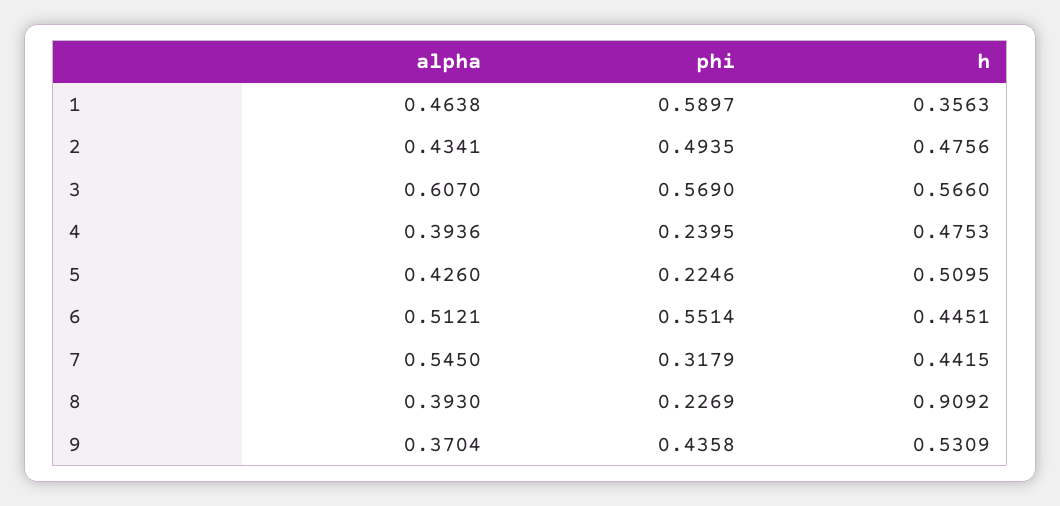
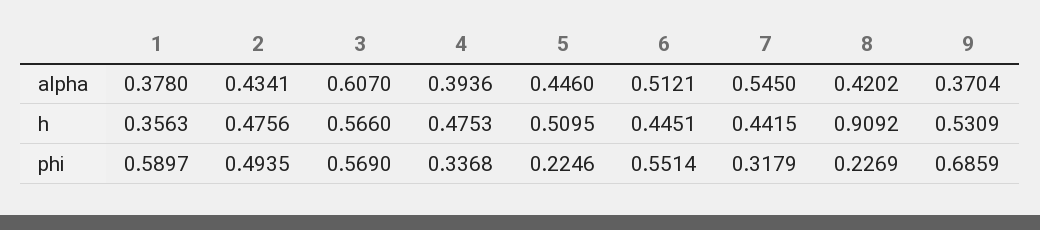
  {
    "alpha": {
-     "1": 0.4638,
+     "1": 0.378,
      "2": 0.4341,
      "3": 0.607,
      "4": 0.3936,
-     "5": 0.426,
+     "5": 0.446,
      "6": 0.5121,
      "7": 0.545,
-     "8": 0.393,
+     "8": 0.4202,
      "9": 0.3704
    },
    "phi": {
      "1": 0.5897,
      "2": 0.4935,
      "3": 0.569,
-     "4": 0.2395,
+     "4": 0.3368,
      "5": 0.2246,
      "6": 0.5514,
      "7": 0.3179,
      "8": 0.2269,
-     "9": 0.4358
+     "9": 0.6859
    },
    "h": {
      "1": 0.3563,
      "2": 0.4756,
      "3": 0.566,
      "4": 0.4753,
      "5": 0.5095,
      "6": 0.4451,
      "7": 0.4415,
      "8": 0.9092,
      "9": 0.5309
    }
  }

